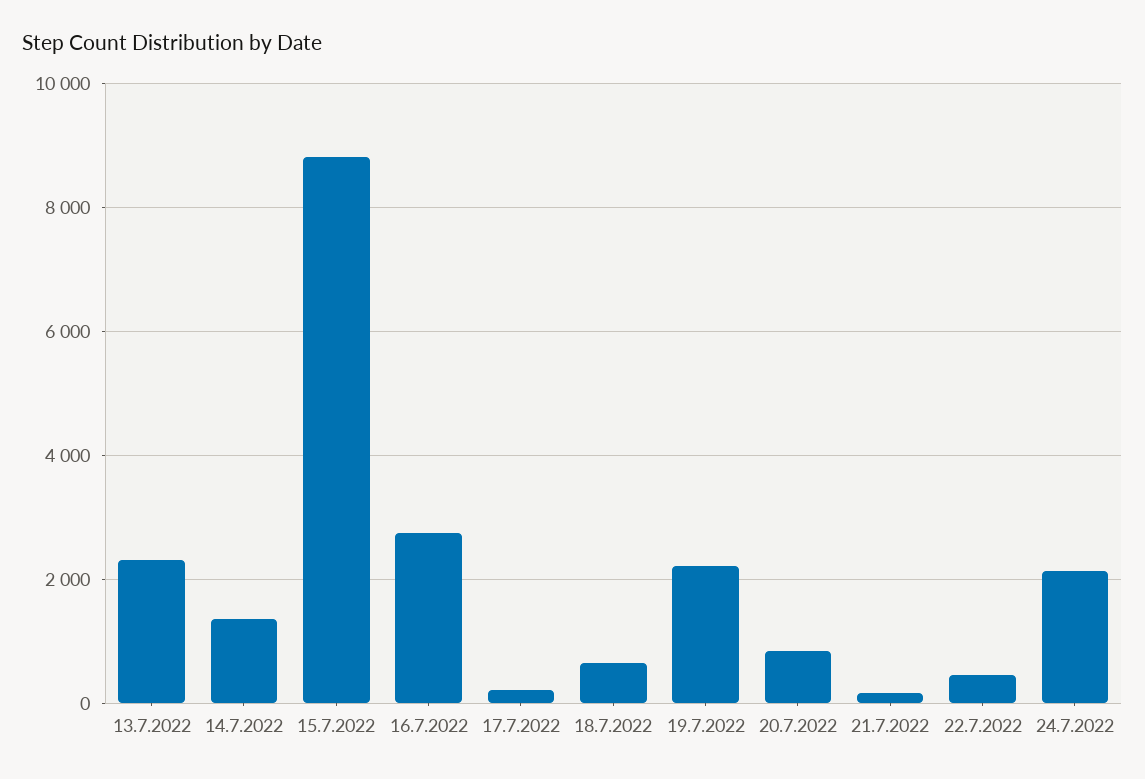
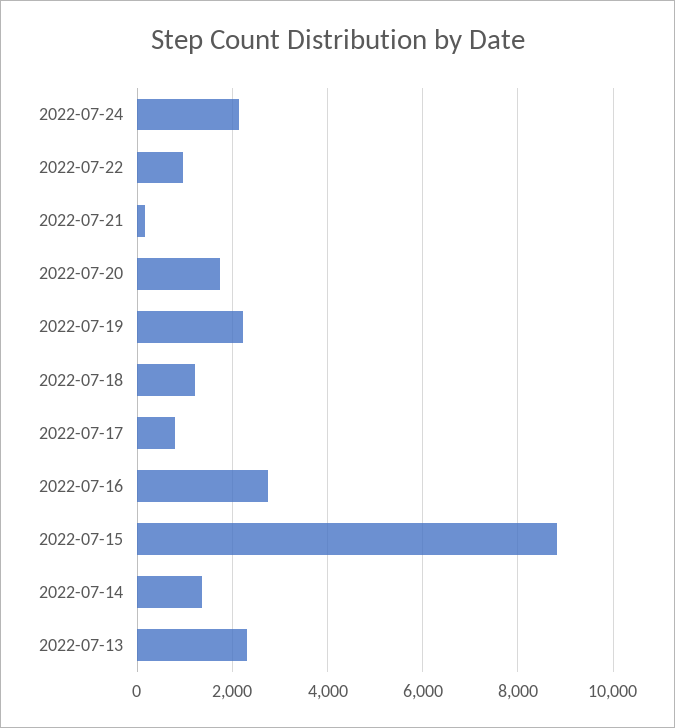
  {
    "13.7.2022": 2400,
    "14.7.2022": 1400,
    "15.7.2022": 8800,
    "16.7.2022": 2800,
-   "17.7.2022": 200,
+   "17.7.2022": 800,
-   "18.7.2022": 600,
+   "18.7.2022": 1200,
    "19.7.2022": 2200,
-   "20.7.2022": 800,
+   "20.7.2022": 1800,
    "21.7.2022": 200,
-   "22.7.2022": 400,
+   "22.7.2022": 1000,
    "24.7.2022": 2200
  }

